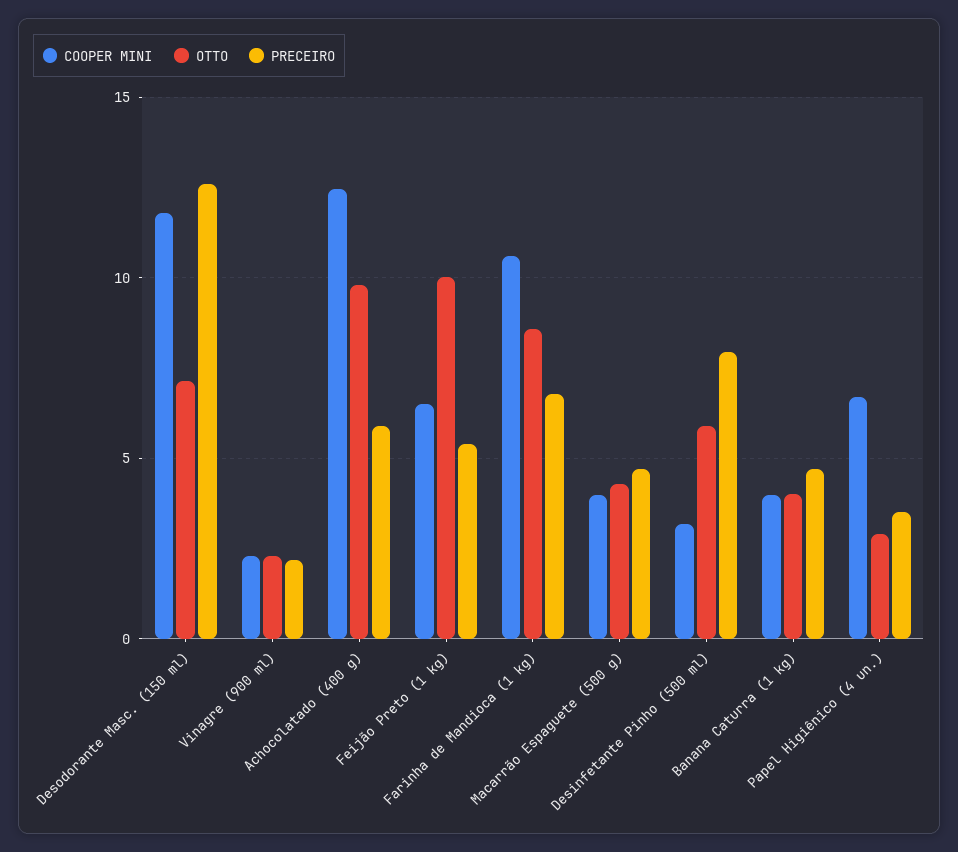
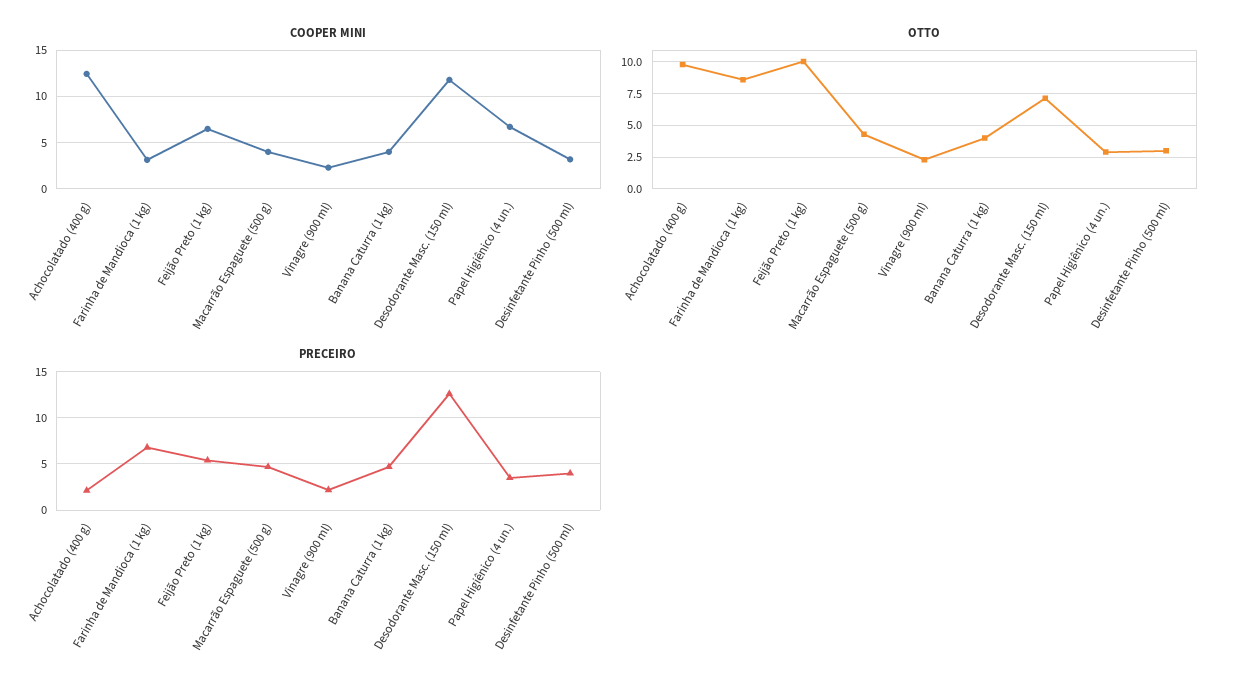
  {
    "COOPER MINI": {
      "Desodorante Masc. (150 ml)": 12,
      "Vinagre (900 ml)": 2.5,
      "Achocolatado (400 g)": 12.5,
      "Feijão Preto (1 kg)": 6.5,
-     "Farinha de Mandioca (1 kg)": 10.5,
+     "Farinha de Mandioca (1 kg)": 3,
      "Macarrão Espaguete (500 g)": 4,
      "Desinfetante Pinho (500 ml)": 3,
      "Banana Caturra (1 kg)": 4,
      "Papel Higiênico (4 un.)": 6.5
    },
    "OTTO": {
      "Desodorante Masc. (150 ml)": 7,
      "Vinagre (900 ml)": 2.5,
      "Achocolatado (400 g)": 10,
      "Feijão Preto (1 kg)": 10,
      "Farinha de Mandioca (1 kg)": 8.5,
      "Macarrão Espaguete (500 g)": 4.5,
-     "Desinfetante Pinho (500 ml)": 6,
+     "Desinfetante Pinho (500 ml)": 3,
      "Banana Caturra (1 kg)": 4,
      "Papel Higiênico (4 un.)": 3
    },
    "PRECEIRO": {
      "Desodorante Masc. (150 ml)": 12.5,
      "Vinagre (900 ml)": 2,
-     "Achocolatado (400 g)": 6,
+     "Achocolatado (400 g)": 2,
      "Feijão Preto (1 kg)": 5.5,
      "Farinha de Mandioca (1 kg)": 7,
      "Macarrão Espaguete (500 g)": 4.5,
-     "Desinfetante Pinho (500 ml)": 8,
+     "Desinfetante Pinho (500 ml)": 4,
      "Banana Caturra (1 kg)": 4.5,
      "Papel Higiênico (4 un.)": 3.5
    }
  }

